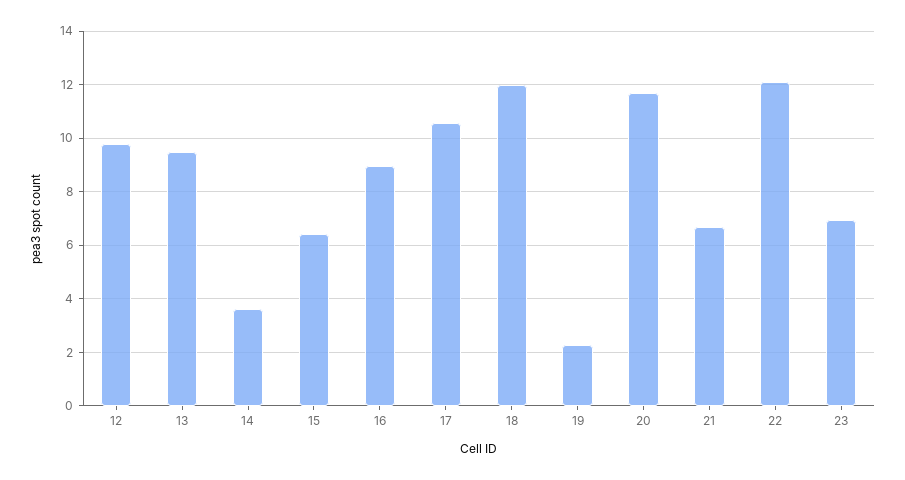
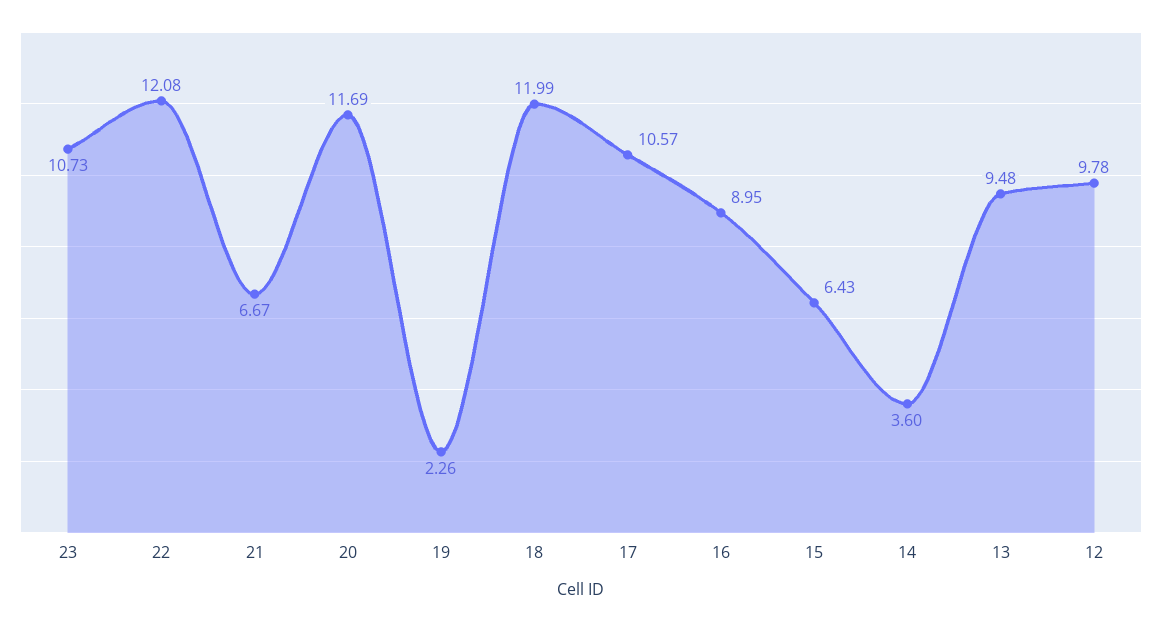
  {
    "12": 9.78,
    "13": 9.48,
    "14": 3.6,
    "15": 6.43,
    "16": 8.95,
    "17": 10.57,
    "18": 11.99,
    "19": 2.26,
    "20": 11.69,
    "21": 6.67,
    "22": 12.08,
-   "23": 7
+   "23": 10.73
  }

